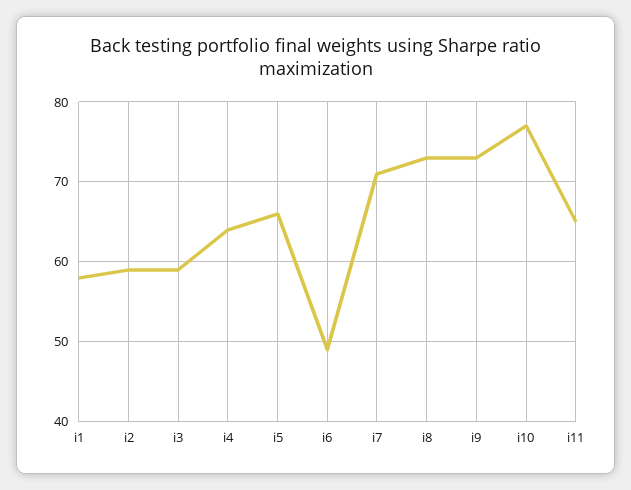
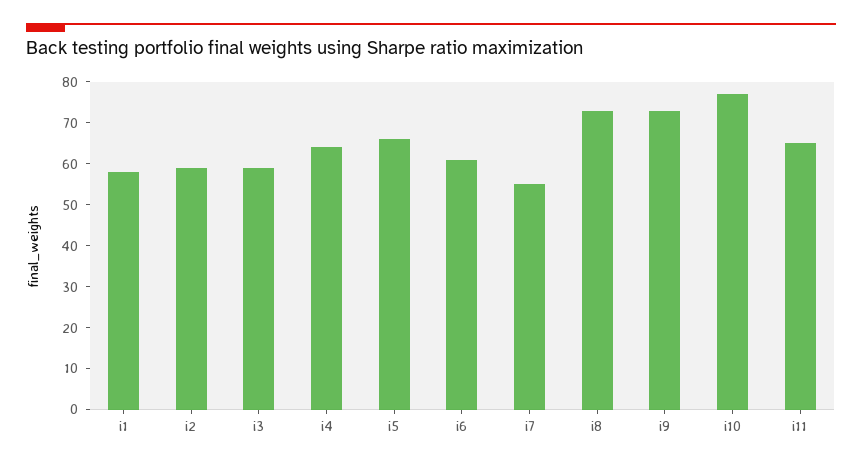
  {
    "i1": 58,
    "i2": 59,
    "i3": 59,
    "i4": 64,
    "i5": 66,
-   "i6": 49,
+   "i6": 60,
-   "i7": 71,
+   "i7": 55,
    "i8": 73,
    "i9": 73,
    "i10": 77,
    "i11": 65
  }

